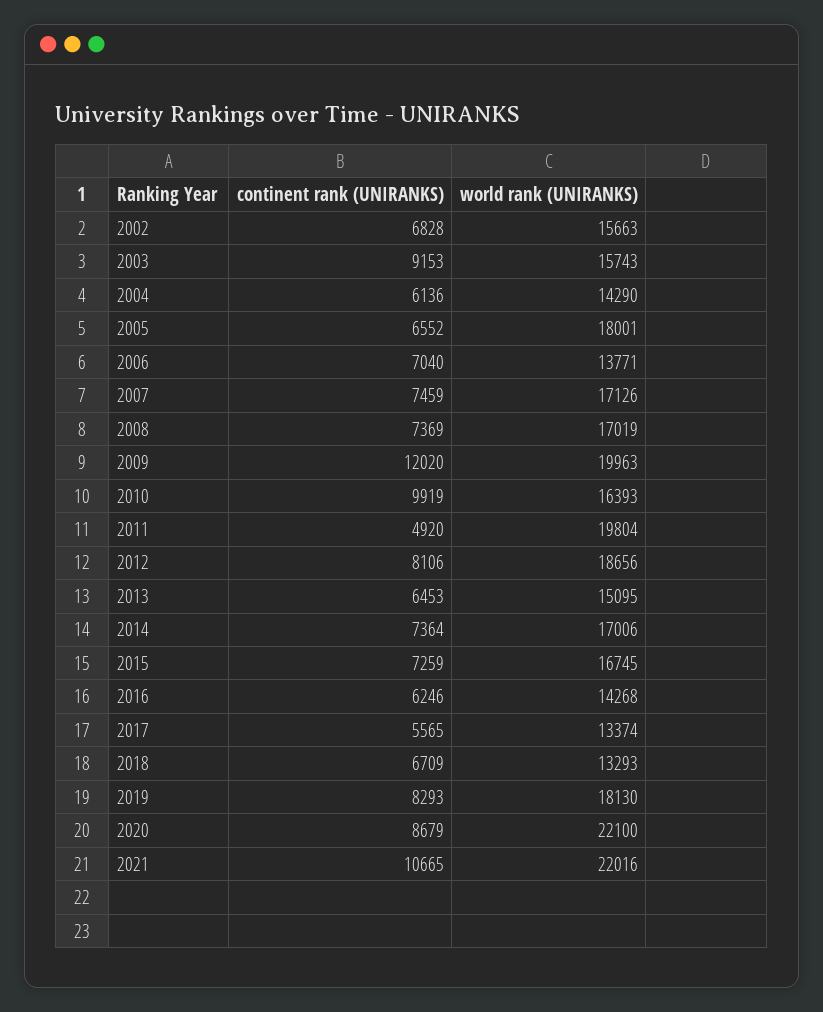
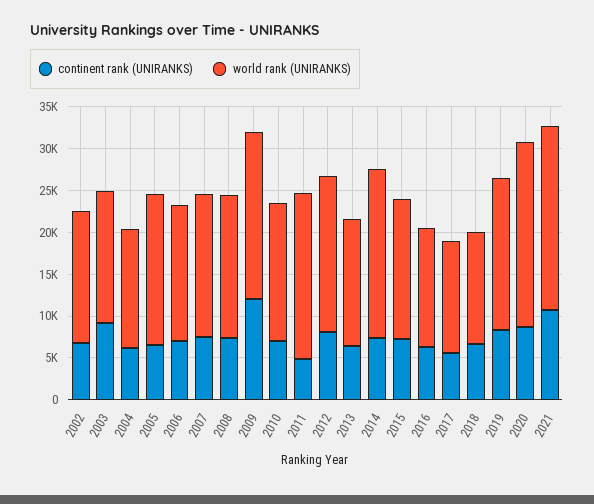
  {
    "continent rank (UNIRANKS)": {
      "2002": 6828,
      "2003": 9153,
      "2004": 6136,
      "2005": 6552,
      "2006": 7040,
      "2007": 7459,
      "2008": 7369,
      "2009": 12020,
-     "2010": 9919,
+     "2010": 7000,
      "2011": 4920,
      "2012": 8106,
      "2013": 6453,
      "2014": 7364,
      "2015": 7259,
      "2016": 6246,
      "2017": 5565,
      "2018": 6709,
      "2019": 8293,
      "2020": 8679,
      "2021": 10665
    },
    "world rank (UNIRANKS)": {
      "2002": 15663,
      "2003": 15743,
      "2004": 14290,
      "2005": 18001,
-     "2006": 13771,
+     "2006": 16000,
      "2007": 17126,
      "2008": 17019,
      "2009": 19963,
      "2010": 16393,
      "2011": 19804,
      "2012": 18656,
      "2013": 15095,
-     "2014": 17006,
+     "2014": 20000,
      "2015": 16745,
      "2016": 14268,
      "2017": 13374,
      "2018": 13293,
      "2019": 18130,
      "2020": 22100,
      "2021": 22016
    }
  }

